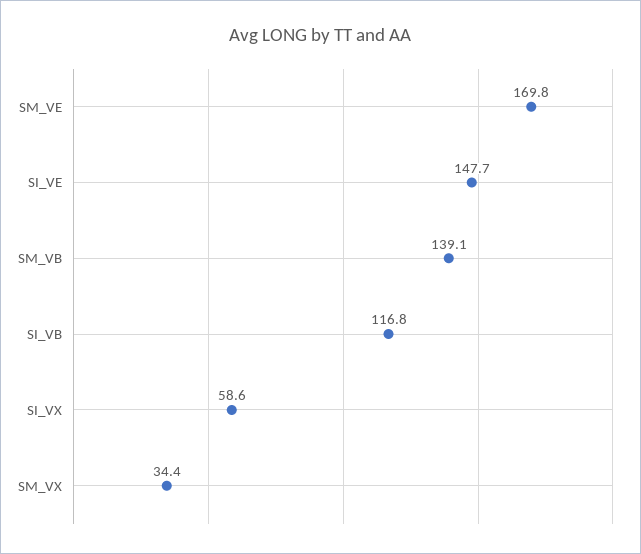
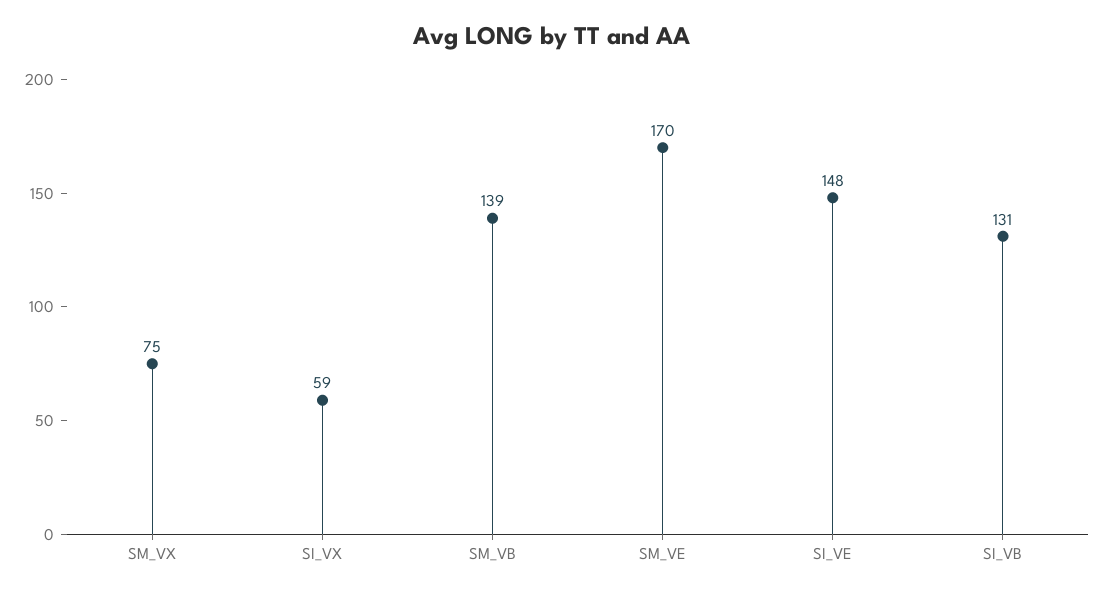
  {
    "SM_VE": 169.8,
    "SI_VE": 147.7,
    "SM_VB": 139.1,
-   "SI_VB": 116.8,
+   "SI_VB": 131,
    "SI_VX": 58.6,
-   "SM_VX": 34.4
+   "SM_VX": 75
  }

